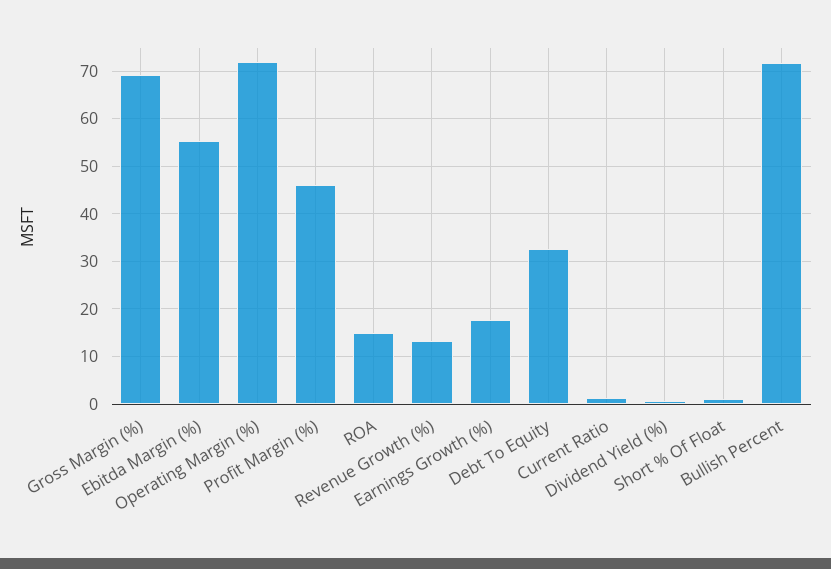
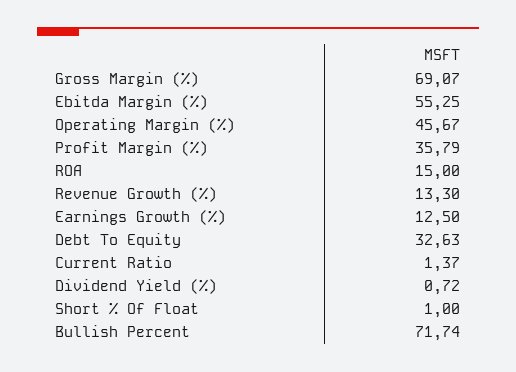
  {
    "Gross Margin (%)": 69.07,
    "Ebitda Margin (%)": 55.25,
-   "Operating Margin (%)": 72,
+   "Operating Margin (%)": 45.67,
-   "Profit Margin (%)": 46,
+   "Profit Margin (%)": 35.79,
    "ROA": 15,
    "Revenue Growth (%)": 13.3,
-   "Earnings Growth (%)": 18,
+   "Earnings Growth (%)": 12.5,
    "Debt To Equity": 32.63,
    "Current Ratio": 1.37,
    "Dividend Yield (%)": 0.72,
    "Short % Of Float": 1,
    "Bullish Percent": 71.74
  }

